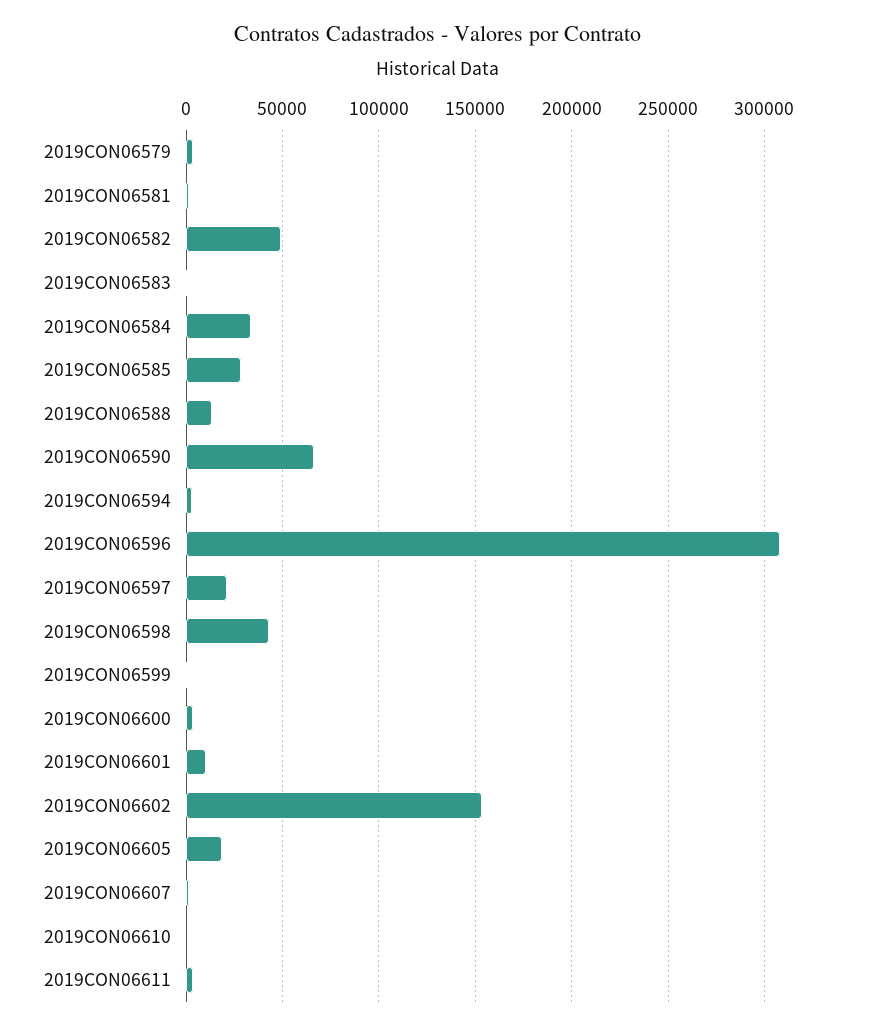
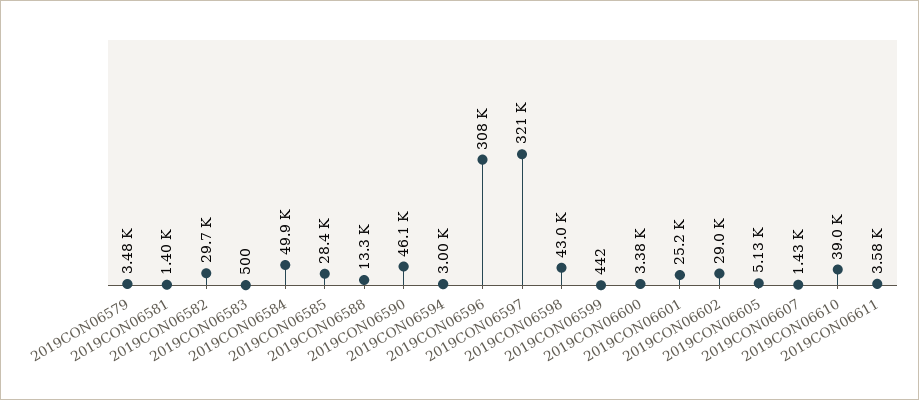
  {
    "2019CON06579": 3480,
    "2019CON06581": 1400,
-   "2019CON06582": 50000,
+   "2019CON06582": 29700,
    "2019CON06583": 500,
-   "2019CON06584": 35000,
+   "2019CON06584": 49900,
    "2019CON06585": 28400,
    "2019CON06588": 13300,
-   "2019CON06590": 65000,
+   "2019CON06590": 46100,
    "2019CON06594": 3000,
    "2019CON06596": 308000,
-   "2019CON06597": 20000,
+   "2019CON06597": 321000,
    "2019CON06598": 43000,
    "2019CON06599": 442,
    "2019CON06600": 3380,
-   "2019CON06601": 10000,
+   "2019CON06601": 25200,
-   "2019CON06602": 155000,
+   "2019CON06602": 29000,
-   "2019CON06605": 20000,
+   "2019CON06605": 5130,
    "2019CON06607": 1430,
-   "2019CON06610": 0,
+   "2019CON06610": 39000,
    "2019CON06611": 3580
  }

